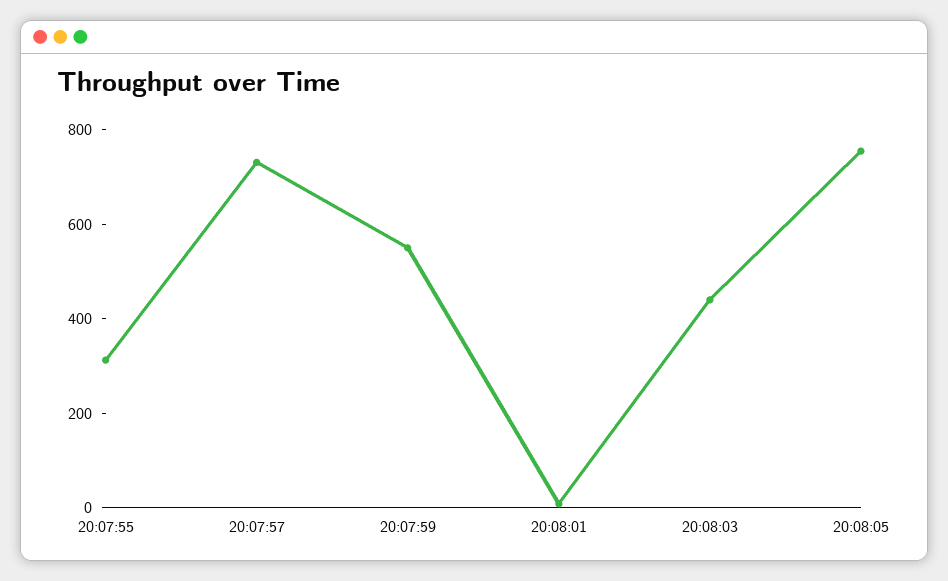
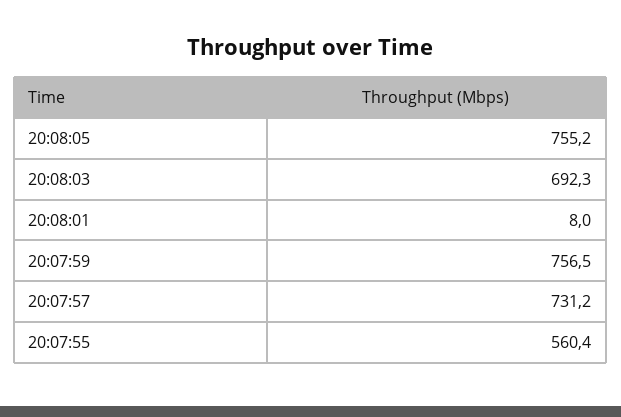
  {
-   "20:07:55": 300,
+   "20:07:55": 560.4,
    "20:07:57": 731.2,
-   "20:07:59": 550,
+   "20:07:59": 756.5,
    "20:08:01": 8,
-   "20:08:03": 450,
+   "20:08:03": 692.3,
    "20:08:05": 755.2
  }

